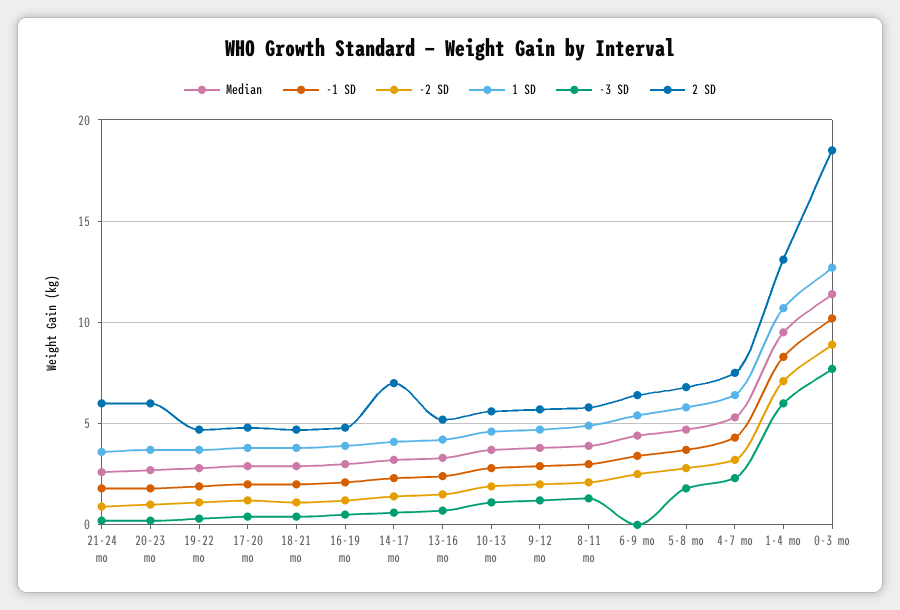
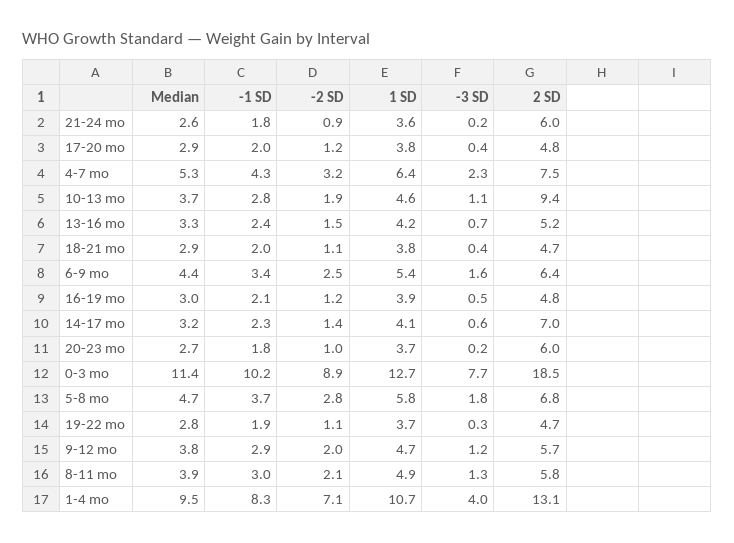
  {
    "Median": {
      "21-24 mo": 2.6,
      "20-23 mo": 2.7,
      "19-22 mo": 2.8,
      "17-20 mo": 2.9,
      "18-21 mo": 2.9,
      "16-19 mo": 3,
      "14-17 mo": 3.2,
      "13-16 mo": 3.3,
      "10-13 mo": 3.7,
      "9-12 mo": 3.8,
      "8-11 mo": 3.9,
      "6-9 mo": 4.4,
      "5-8 mo": 4.7,
      "4-7 mo": 5.3,
      "1-4 mo": 9.5,
      "0-3 mo": 11.4
    },
    "-1 SD": {
      "21-24 mo": 1.8,
      "20-23 mo": 1.8,
      "19-22 mo": 1.9,
      "17-20 mo": 2,
      "18-21 mo": 2,
      "16-19 mo": 2.1,
      "14-17 mo": 2.3,
      "13-16 mo": 2.4,
      "10-13 mo": 2.8,
      "9-12 mo": 2.9,
      "8-11 mo": 3,
      "6-9 mo": 3.4,
      "5-8 mo": 3.7,
      "4-7 mo": 4.3,
      "1-4 mo": 8.3,
      "0-3 mo": 10.2
    },
    "-2 SD": {
      "21-24 mo": 0.9,
      "20-23 mo": 1,
      "19-22 mo": 1.1,
      "17-20 mo": 1.2,
      "18-21 mo": 1.1,
      "16-19 mo": 1.2,
      "14-17 mo": 1.4,
      "13-16 mo": 1.5,
      "10-13 mo": 1.9,
      "9-12 mo": 2,
      "8-11 mo": 2.1,
      "6-9 mo": 2.5,
      "5-8 mo": 2.8,
      "4-7 mo": 3.2,
      "1-4 mo": 7.1,
      "0-3 mo": 8.9
    },
    "1 SD": {
      "21-24 mo": 3.6,
      "20-23 mo": 3.7,
      "19-22 mo": 3.7,
      "17-20 mo": 3.8,
      "18-21 mo": 3.8,
      "16-19 mo": 3.9,
      "14-17 mo": 4.1,
      "13-16 mo": 4.2,
      "10-13 mo": 4.6,
      "9-12 mo": 4.7,
      "8-11 mo": 4.9,
      "6-9 mo": 5.4,
      "5-8 mo": 5.8,
      "4-7 mo": 6.4,
      "1-4 mo": 10.7,
      "0-3 mo": 12.7
    },
    "-3 SD": {
      "21-24 mo": 0.2,
      "20-23 mo": 0.2,
      "19-22 mo": 0.3,
      "17-20 mo": 0.4,
      "18-21 mo": 0.4,
      "16-19 mo": 0.5,
      "14-17 mo": 0.6,
      "13-16 mo": 0.7,
      "10-13 mo": 1.1,
      "9-12 mo": 1.2,
      "8-11 mo": 1.3,
-     "6-9 mo": 0,
+     "6-9 mo": 1.6,
      "5-8 mo": 1.8,
      "4-7 mo": 2.3,
-     "1-4 mo": 6,
+     "1-4 mo": 4,
      "0-3 mo": 7.7
    },
    "2 SD": {
      "21-24 mo": 6,
      "20-23 mo": 6,
      "19-22 mo": 4.7,
      "17-20 mo": 4.8,
      "18-21 mo": 4.7,
      "16-19 mo": 4.8,
      "14-17 mo": 7,
      "13-16 mo": 5.2,
-     "10-13 mo": 5.5,
+     "10-13 mo": 9.4,
      "9-12 mo": 5.7,
      "8-11 mo": 5.8,
      "6-9 mo": 6.4,
      "5-8 mo": 6.8,
      "4-7 mo": 7.5,
      "1-4 mo": 13.1,
      "0-3 mo": 18.5
    }
  }

